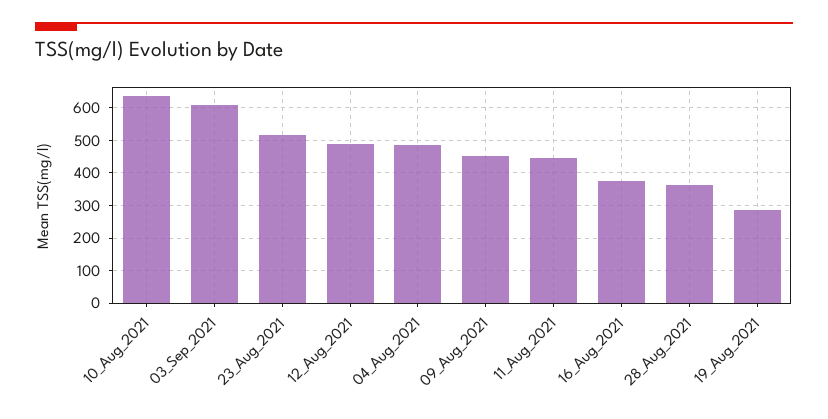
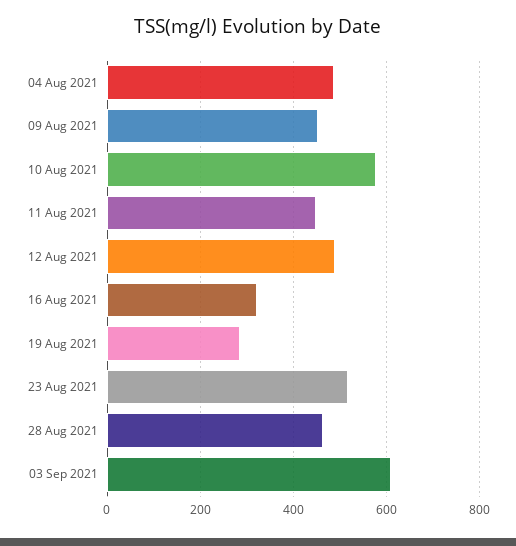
  {
-   "10_Aug_2021": 640,
+   "10_Aug_2021": 580,
    "03_Sep_2021": 600,
    "23_Aug_2021": 520,
    "12_Aug_2021": 480,
    "04_Aug_2021": 480,
    "09_Aug_2021": 460,
    "11_Aug_2021": 440,
-   "16_Aug_2021": 380,
+   "16_Aug_2021": 320,
-   "28_Aug_2021": 360,
+   "28_Aug_2021": 460,
    "19_Aug_2021": 280
  }

